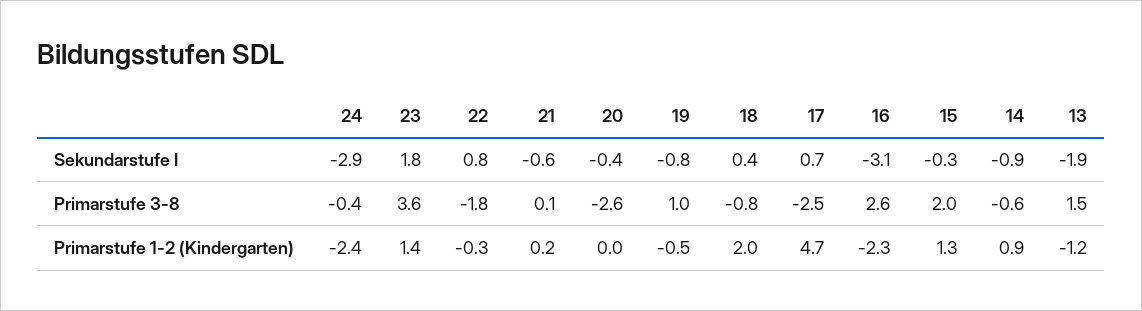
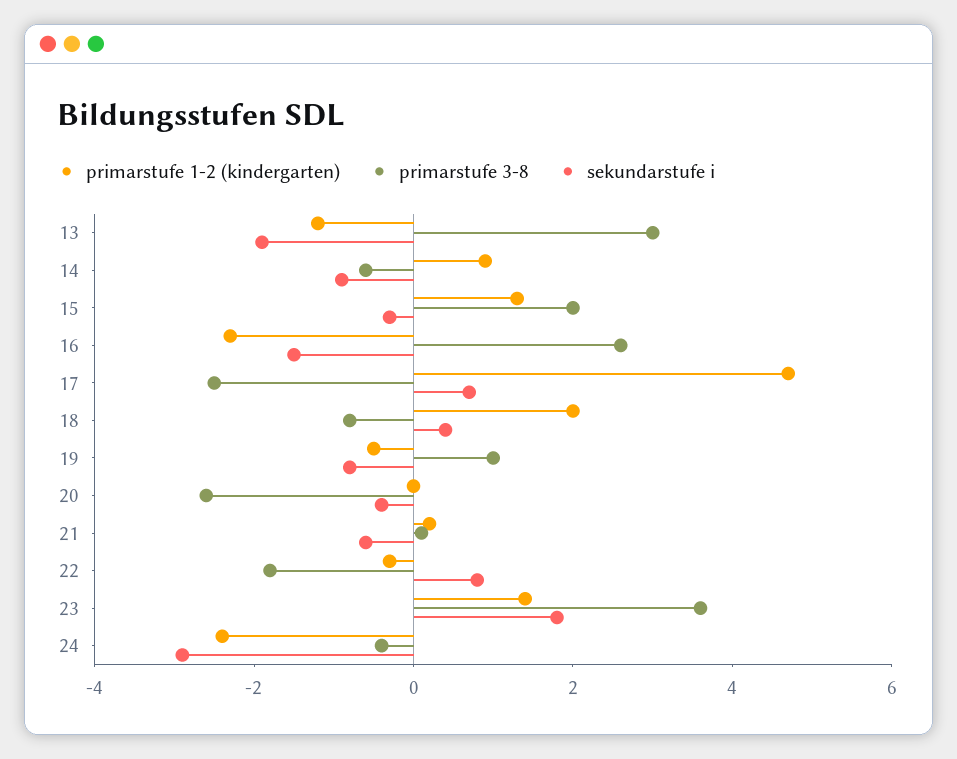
  {
    "Sekundarstufe I": {
      "24": -2.9,
      "23": 1.8,
      "22": 0.8,
      "21": -0.6,
      "20": -0.4,
      "19": -0.8,
      "18": 0.4,
      "17": 0.7,
-     "16": -3.1,
+     "16": -1.5,
      "15": -0.3,
      "14": -0.9,
      "13": -1.9
    },
    "Primarstufe 3-8": {
      "24": -0.4,
      "23": 3.6,
      "22": -1.8,
      "21": 0.1,
      "20": -2.6,
      "19": 1,
      "18": -0.8,
      "17": -2.5,
      "16": 2.6,
      "15": 2,
      "14": -0.6,
-     "13": 1.5
+     "13": 3
    },
    "Primarstufe 1-2 (Kindergarten)": {
      "24": -2.4,
      "23": 1.4,
      "22": -0.3,
      "21": 0.2,
      "20": 0,
      "19": -0.5,
      "18": 2,
      "17": 4.7,
      "16": -2.3,
      "15": 1.3,
      "14": 0.9,
      "13": -1.2
    }
  }

